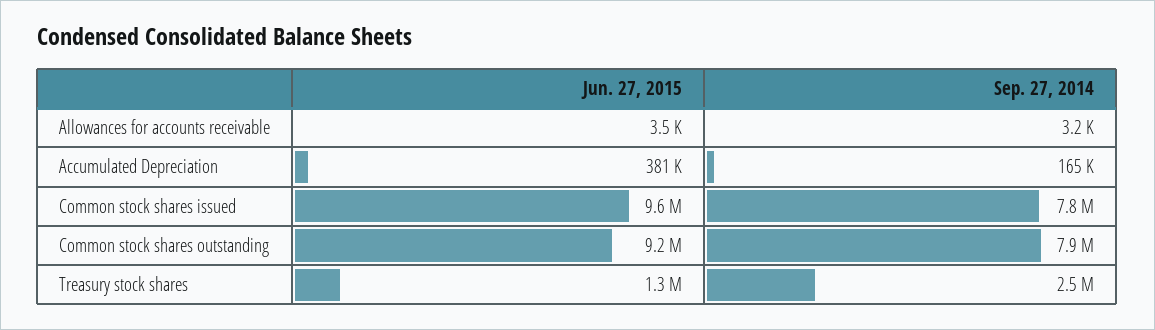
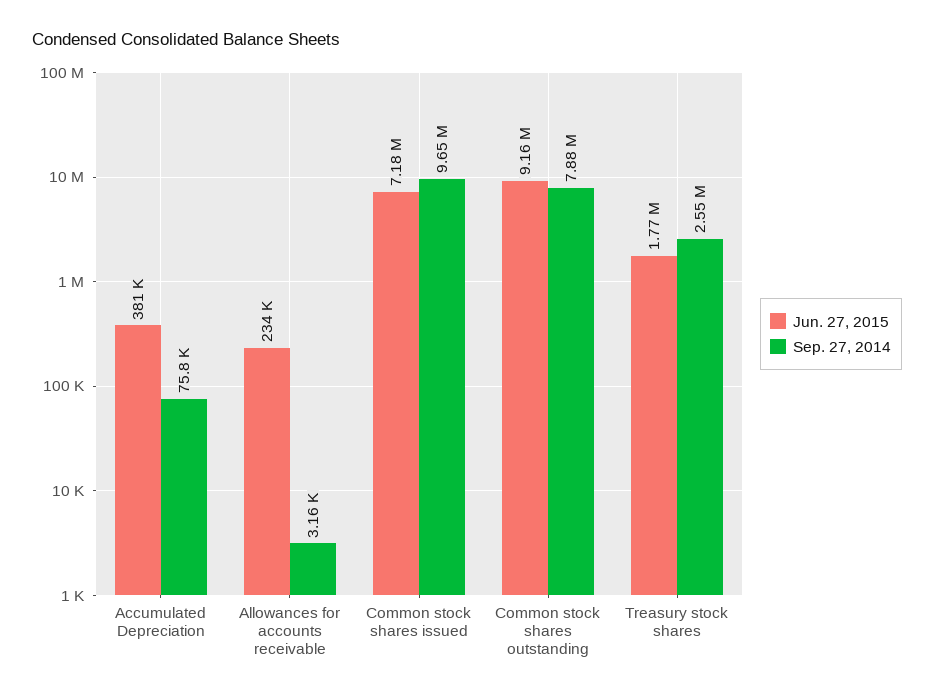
  {
    "Jun. 27, 2015": {
-     "Allowances for accounts receivable": 3500,
+     "Allowances for accounts receivable": 234000,
      "Accumulated Depreciation": 381000,
-     "Common stock shares issued": 9600000,
+     "Common stock shares issued": 7180000,
      "Common stock shares outstanding": 9160000,
-     "Treasury stock shares": 1300000
+     "Treasury stock shares": 1770000
    },
    "Sep. 27, 2014": {
      "Allowances for accounts receivable": 3160,
-     "Accumulated Depreciation": 165000,
+     "Accumulated Depreciation": 75800,
-     "Common stock shares issued": 7800000,
+     "Common stock shares issued": 9650000,
      "Common stock shares outstanding": 7880000,
      "Treasury stock shares": 2550000
    }
  }

